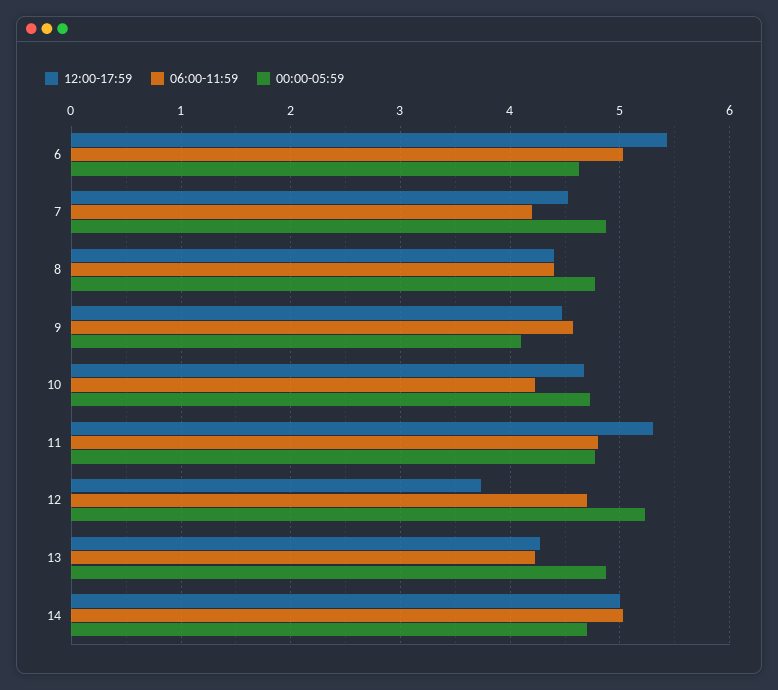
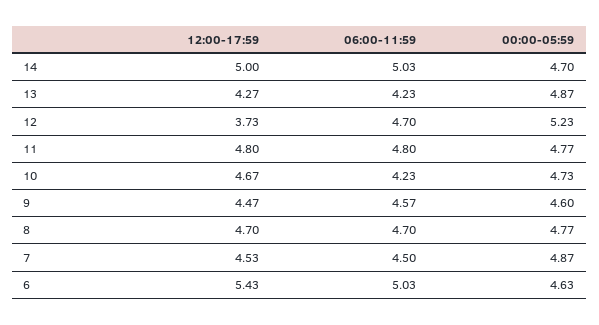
  {
    "12:00-17:59": {
      "6": 5.43,
      "7": 4.53,
-     "8": 4.4,
+     "8": 4.7,
      "9": 4.47,
      "10": 4.67,
-     "11": 5.3,
+     "11": 4.8,
      "12": 3.73,
      "13": 4.27,
      "14": 5
    },
    "06:00-11:59": {
      "6": 5.03,
-     "7": 4.2,
+     "7": 4.5,
-     "8": 4.4,
+     "8": 4.7,
      "9": 4.57,
      "10": 4.23,
      "11": 4.8,
      "12": 4.7,
      "13": 4.23,
      "14": 5.03
    },
    "00:00-05:59": {
      "6": 4.63,
      "7": 4.87,
      "8": 4.77,
-     "9": 4.1,
+     "9": 4.6,
      "10": 4.73,
      "11": 4.77,
      "12": 5.23,
      "13": 4.87,
      "14": 4.7
    }
  }

